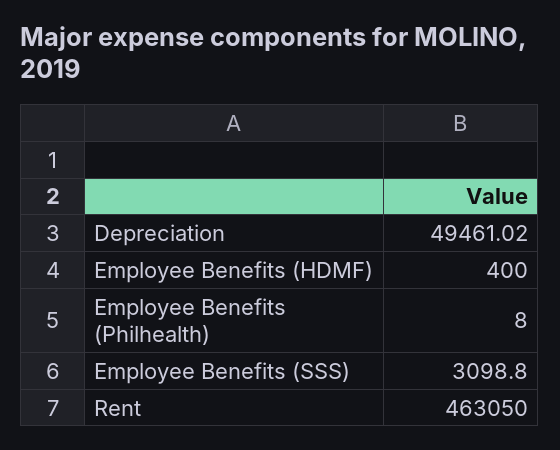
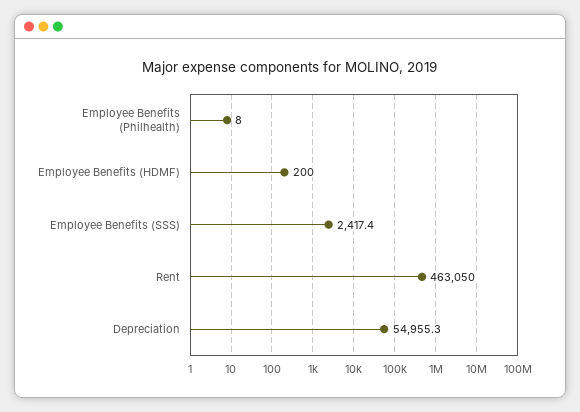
  {
-   "Depreciation": 49461.02,
+   "Depreciation": 54955.3,
-   "Employee Benefits (HDMF)": 400,
+   "Employee Benefits (HDMF)": 200,
    "Employee Benefits (Philhealth)": 8,
-   "Employee Benefits (SSS)": 3098.8,
+   "Employee Benefits (SSS)": 2417.4,
    "Rent": 463050
  }

